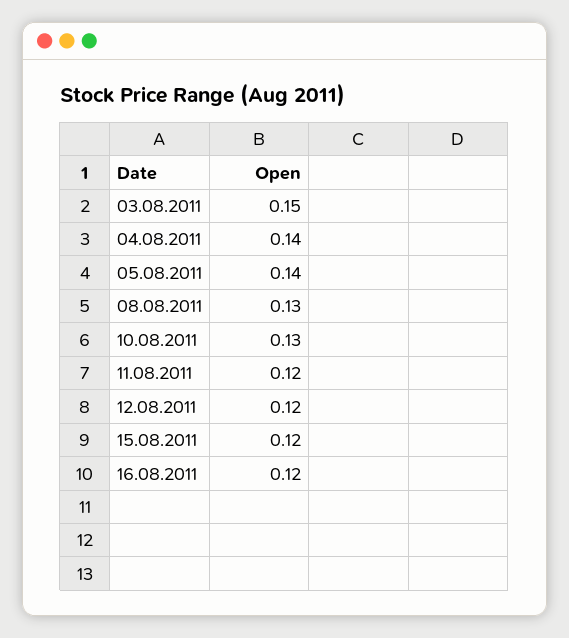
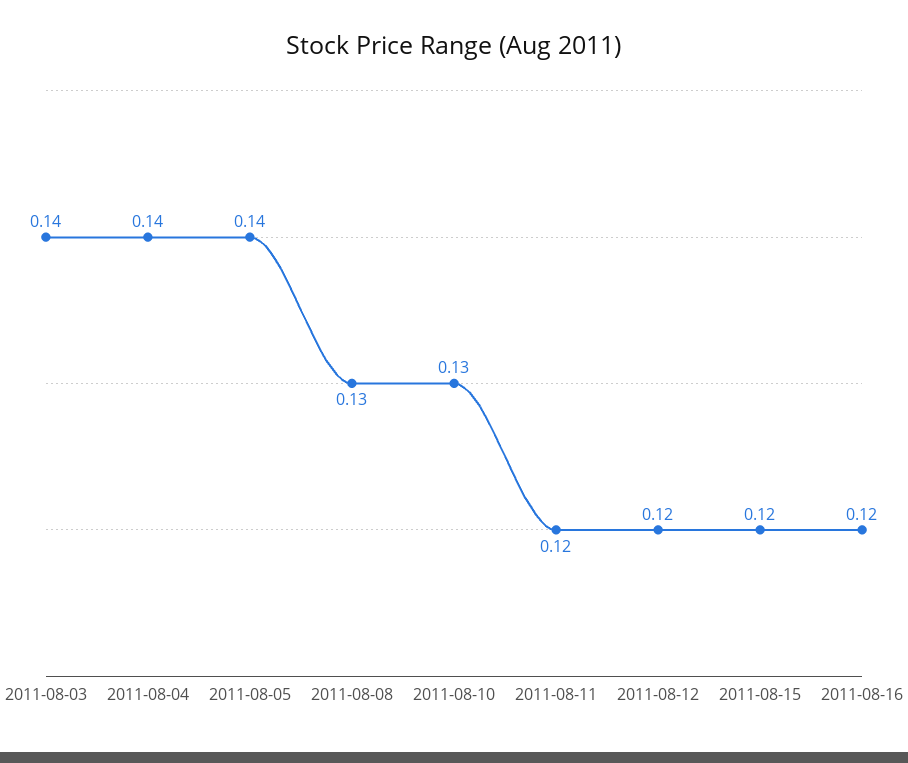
  {
-   "03.08.2011": 0.15,
+   "03.08.2011": 0.14,
    "04.08.2011": 0.14,
    "05.08.2011": 0.14,
    "08.08.2011": 0.13,
    "10.08.2011": 0.13,
    "11.08.2011": 0.12,
    "12.08.2011": 0.12,
    "15.08.2011": 0.12,
    "16.08.2011": 0.12
  }

